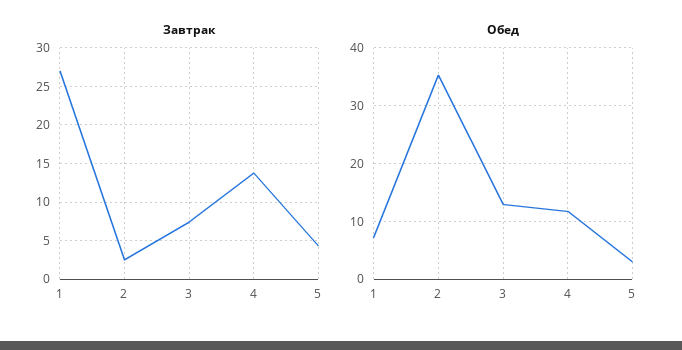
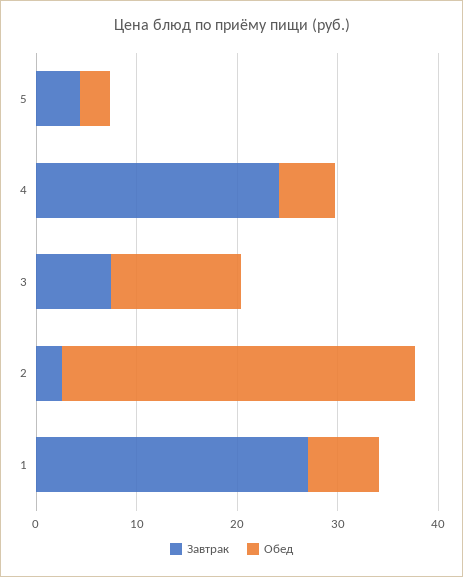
  {
    "Завтрак": {
      "1": 27,
      "2": 3,
      "3": 7,
-     "4": 14,
+     "4": 24,
      "5": 4
    },
    "Обед": {
      "1": 8,
      "2": 36,
      "3": 12,
-     "4": 12,
+     "4": 6,
      "5": 4
    }
  }

